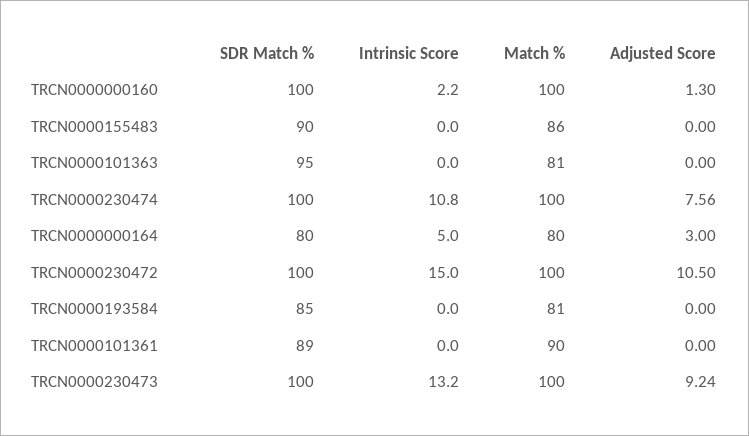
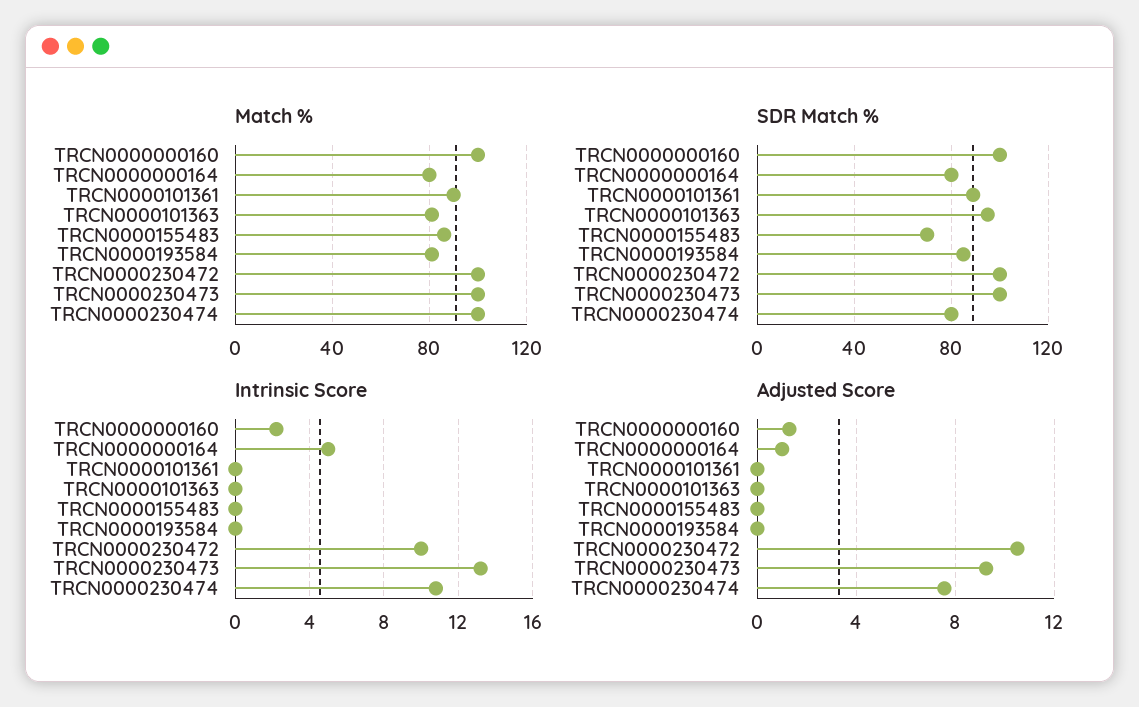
  {
    "SDR Match %": {
      "TRCN0000000160": 100,
-     "TRCN0000155483": 90,
+     "TRCN0000155483": 70,
      "TRCN0000101363": 95,
-     "TRCN0000230474": 100,
+     "TRCN0000230474": 80,
      "TRCN0000000164": 80,
      "TRCN0000230472": 100,
      "TRCN0000193584": 85,
      "TRCN0000101361": 89,
      "TRCN0000230473": 100
    },
    "Intrinsic Score": {
      "TRCN0000000160": 2.2,
      "TRCN0000155483": 0,
      "TRCN0000101363": 0,
      "TRCN0000230474": 10.8,
      "TRCN0000000164": 5,
-     "TRCN0000230472": 15,
+     "TRCN0000230472": 10,
      "TRCN0000193584": 0,
      "TRCN0000101361": 0,
      "TRCN0000230473": 13.2
    },
    "Match %": {
      "TRCN0000000160": 100,
      "TRCN0000155483": 86,
      "TRCN0000101363": 81,
      "TRCN0000230474": 100,
      "TRCN0000000164": 80,
      "TRCN0000230472": 100,
      "TRCN0000193584": 81,
      "TRCN0000101361": 90,
      "TRCN0000230473": 100
    },
    "Adjusted Score": {
      "TRCN0000000160": 1.3,
      "TRCN0000155483": 0,
      "TRCN0000101363": 0,
      "TRCN0000230474": 7.56,
-     "TRCN0000000164": 3,
+     "TRCN0000000164": 1,
      "TRCN0000230472": 10.5,
      "TRCN0000193584": 0,
      "TRCN0000101361": 0,
      "TRCN0000230473": 9.24
    }
  }

